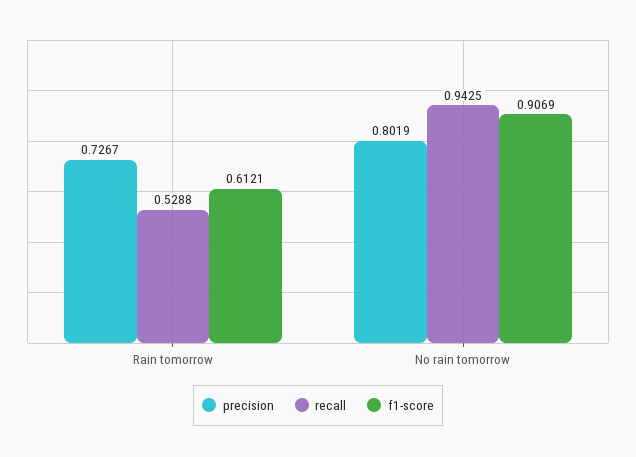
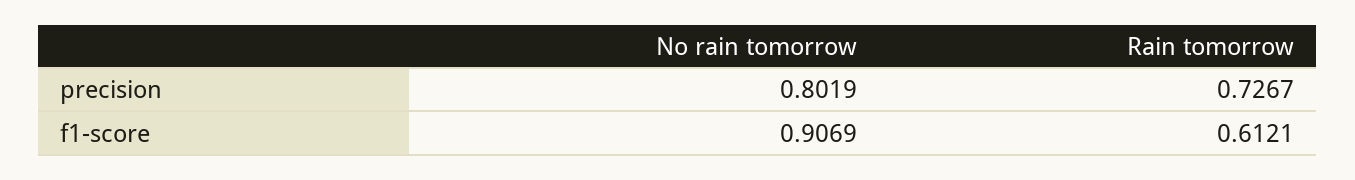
  {
    "precision": {
      "Rain tomorrow": 0.7267,
      "No rain tomorrow": 0.8019
    },
-   "recall": {
-     "Rain tomorrow": 0.5288,
-     "No rain tomorrow": 0.9425
-   },
    "f1-score": {
      "Rain tomorrow": 0.6121,
      "No rain tomorrow": 0.9069
    }
  }

